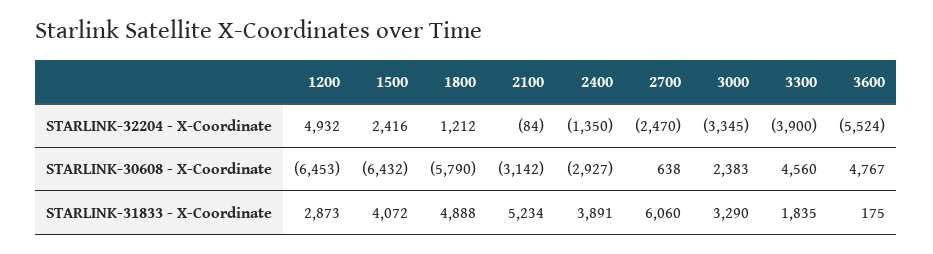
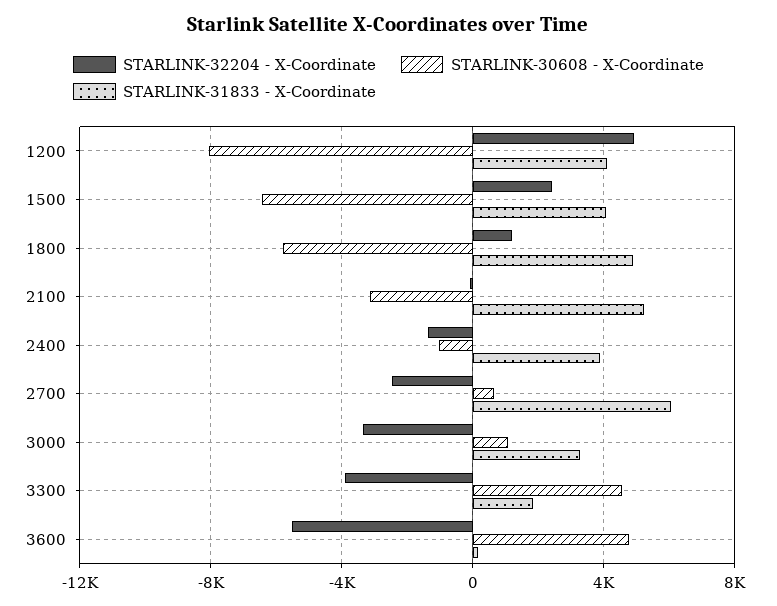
  {
    "STARLINK-32204 - X-Coordinate": {
      "1200": 4932,
      "1500": 2416,
      "1800": 1212,
      "2100": -84,
      "2400": -1350,
      "2700": -2470,
      "3000": -3345,
      "3300": -3900,
      "3600": -5524
    },
    "STARLINK-30608 - X-Coordinate": {
-     "1200": -6453,
+     "1200": -8000,
      "1500": -6432,
      "1800": -5790,
      "2100": -3142,
-     "2400": -2927,
+     "2400": -1000,
      "2700": 638,
-     "3000": 2383,
+     "3000": 1000,
      "3300": 4560,
      "3600": 4767
    },
    "STARLINK-31833 - X-Coordinate": {
-     "1200": 2873,
+     "1200": 4000,
      "1500": 4072,
      "1800": 4888,
      "2100": 5234,
      "2400": 3891,
      "2700": 6060,
      "3000": 3290,
      "3300": 1835,
      "3600": 175
    }
  }

